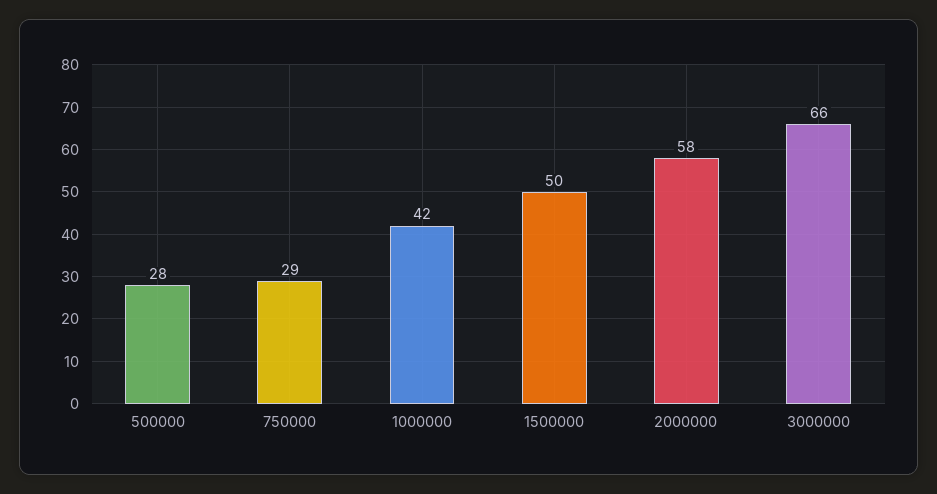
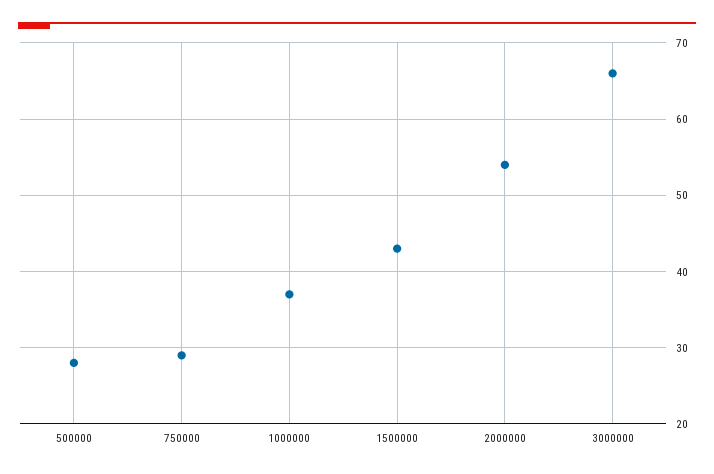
  {
    "500000": 28,
    "750000": 29,
-   "1000000": 42,
+   "1000000": 37,
-   "1500000": 50,
+   "1500000": 43,
-   "2000000": 58,
+   "2000000": 54,
    "3000000": 66
  }

